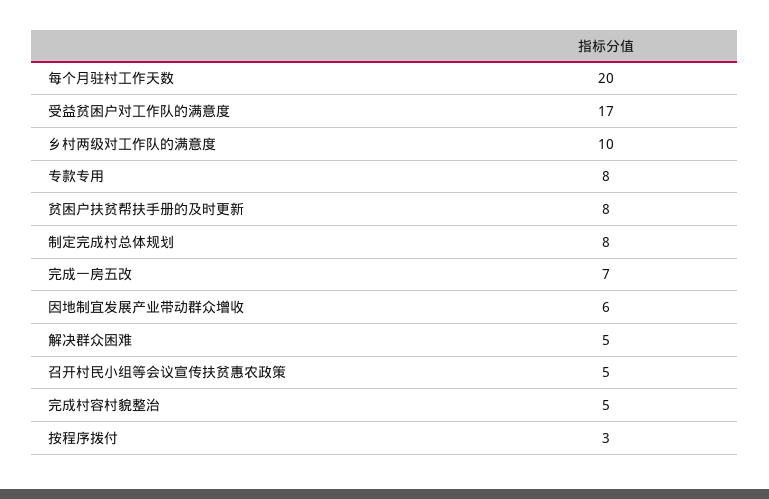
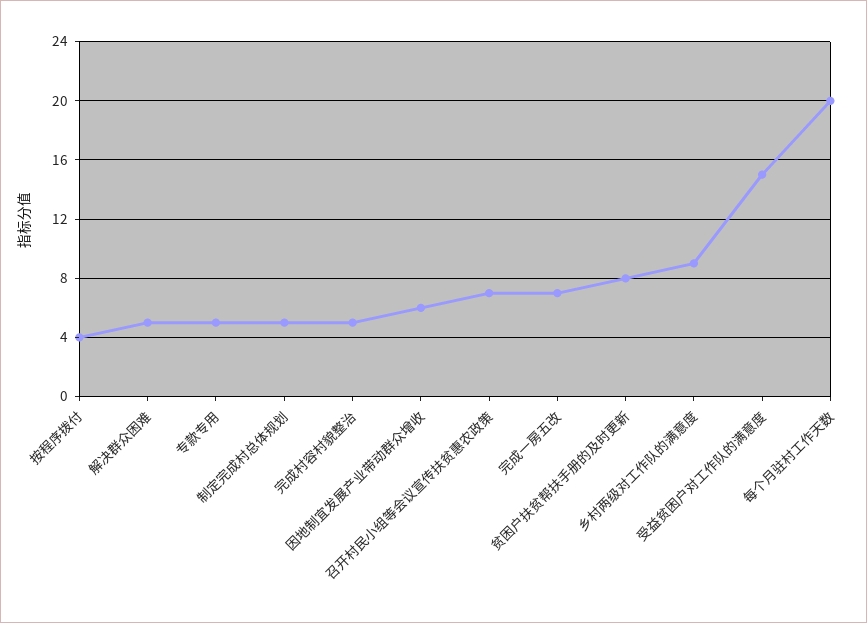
  {
    "每个月驻村工作天数": 20,
-   "受益贫困户对工作队的满意度": 17,
+   "受益贫困户对工作队的满意度": 15,
-   "乡村两级对工作队的满意度": 10,
+   "乡村两级对工作队的满意度": 9,
-   "专款专用": 8,
+   "专款专用": 5,
    "贫困户扶贫帮扶手册的及时更新": 8,
-   "制定完成村总体规划": 8,
+   "制定完成村总体规划": 5,
    "完成一房五改": 7,
    "因地制宜发展产业带动群众增收": 6,
    "解决群众困难": 5,
-   "召开村民小组等会议宣传扶贫惠农政策": 5,
+   "召开村民小组等会议宣传扶贫惠农政策": 7,
    "完成村容村貌整治": 5,
-   "按程序拨付": 3
+   "按程序拨付": 4
  }

